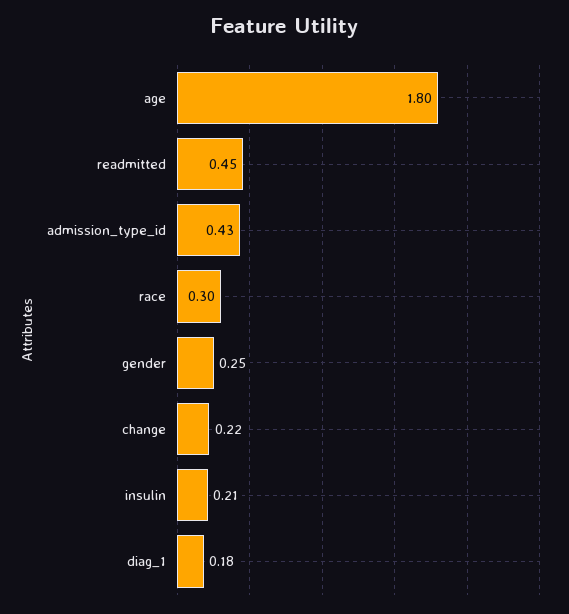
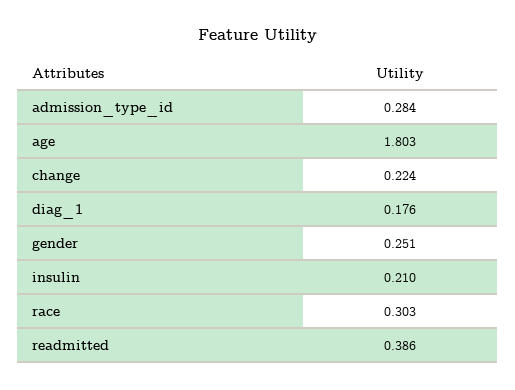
  {
    "age": 1.803,
-   "readmitted": 0.45,
+   "readmitted": 0.386,
-   "admission_type_id": 0.43,
+   "admission_type_id": 0.284,
    "race": 0.303,
    "gender": 0.251,
    "change": 0.224,
    "insulin": 0.21,
    "diag_1": 0.176
  }

